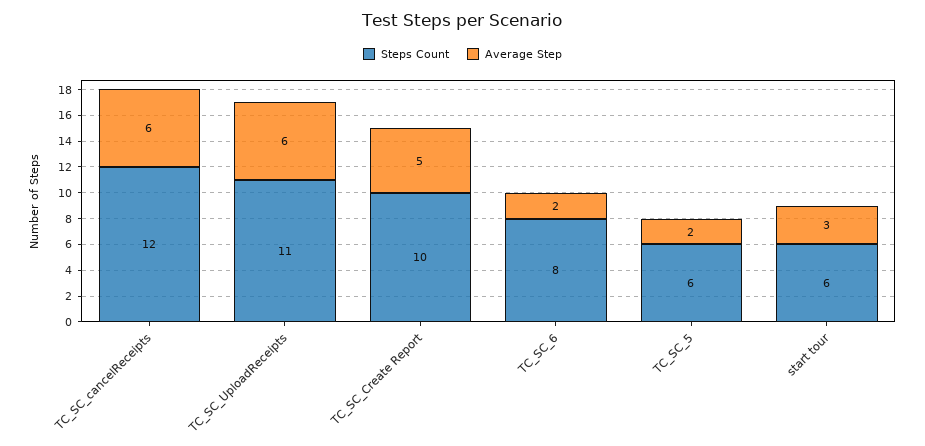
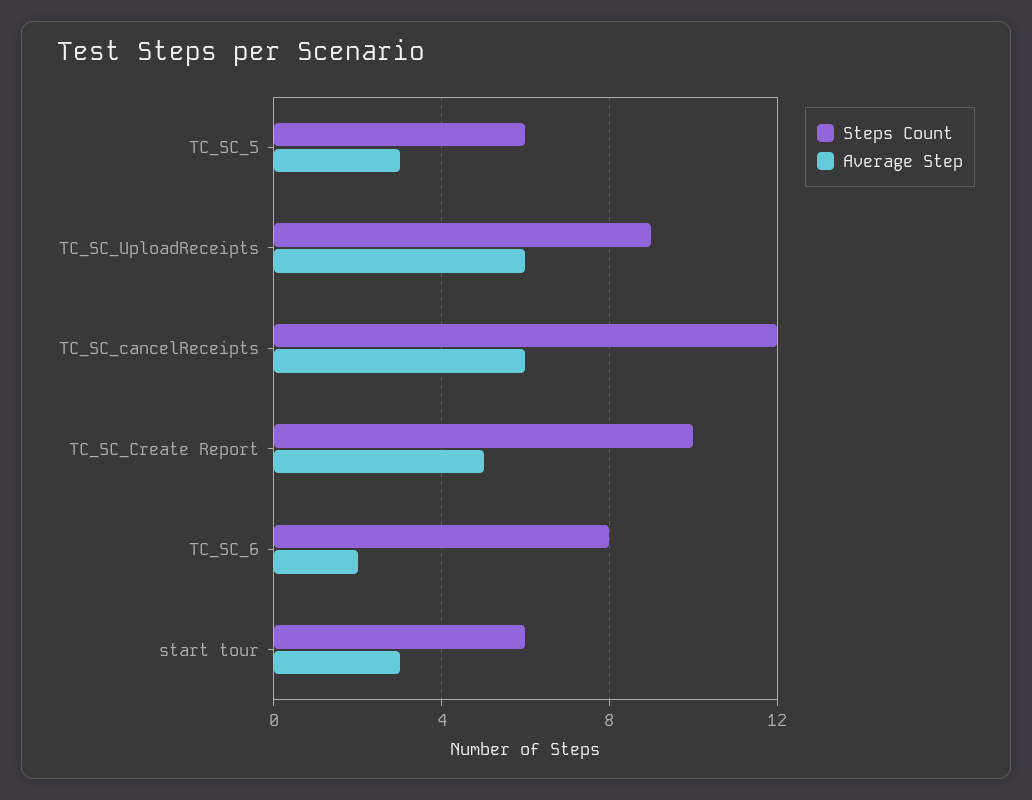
  {
    "Steps Count": {
      "TC_SC_cancelReceipts": 12,
-     "TC_SC_UploadReceipts": 11,
+     "TC_SC_UploadReceipts": 9,
      "TC_SC_Create Report": 10,
      "TC_SC_6": 8,
      "TC_SC_5": 6,
      "start tour": 6
    },
    "Average Step": {
      "TC_SC_cancelReceipts": 6,
      "TC_SC_UploadReceipts": 6,
      "TC_SC_Create Report": 5,
      "TC_SC_6": 2,
-     "TC_SC_5": 2,
+     "TC_SC_5": 3,
      "start tour": 3
    }
  }

